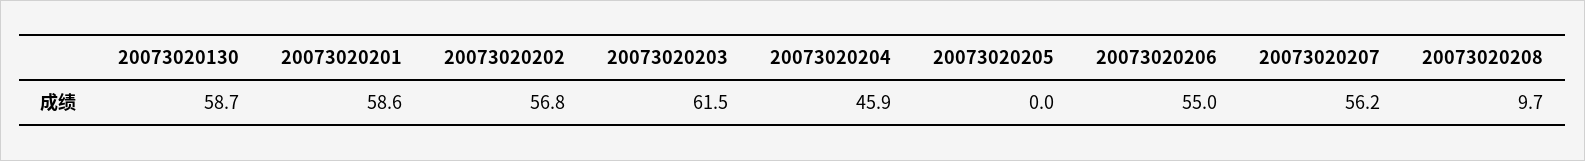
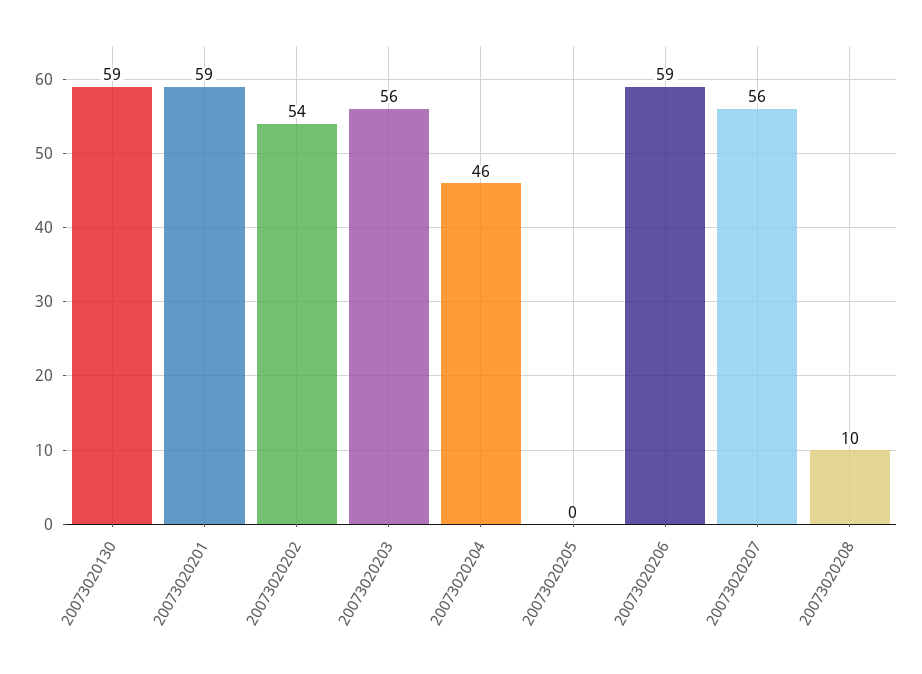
  {
    "20073020130": 58.7,
    "20073020201": 58.6,
-   "20073020202": 56.8,
+   "20073020202": 54,
-   "20073020203": 61.5,
+   "20073020203": 56,
    "20073020204": 45.9,
    "20073020205": 0,
-   "20073020206": 55,
+   "20073020206": 59,
    "20073020207": 56.2,
    "20073020208": 9.7
  }

